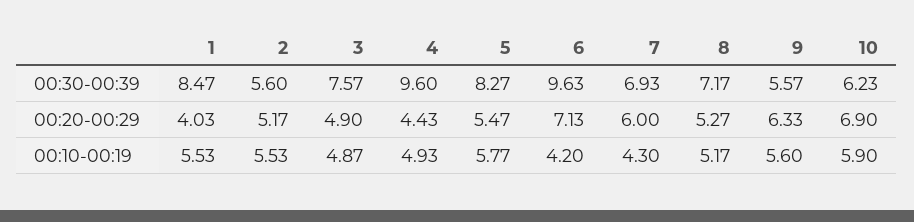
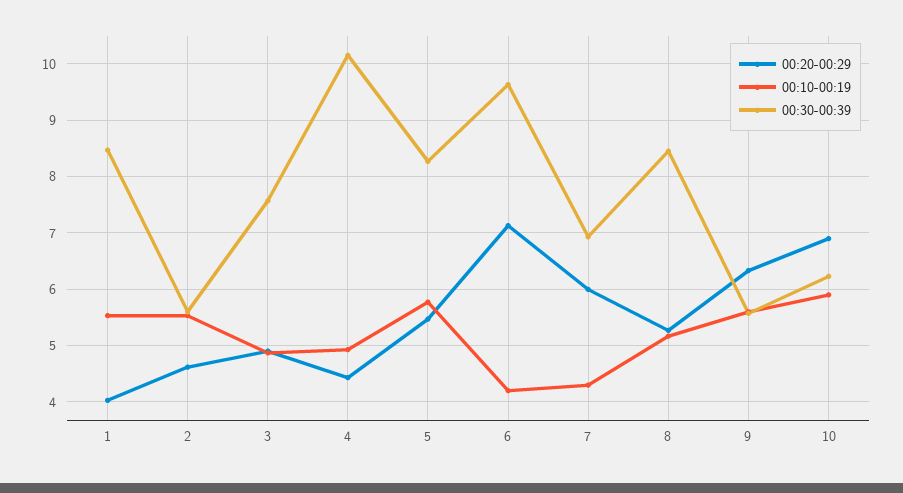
  {
    "00:30-00:39": {
      "1": 8.47,
      "2": 5.6,
      "3": 7.57,
-     "4": 9.6,
+     "4": 10.2,
      "5": 8.27,
      "6": 9.63,
      "7": 6.93,
-     "8": 7.17,
+     "8": 8.4,
      "9": 5.57,
      "10": 6.23
    },
    "00:20-00:29": {
      "1": 4.03,
-     "2": 5.17,
+     "2": 4.6,
      "3": 4.9,
      "4": 4.43,
      "5": 5.47,
      "6": 7.13,
      "7": 6,
      "8": 5.27,
      "9": 6.33,
      "10": 6.9
    },
    "00:10-00:19": {
      "1": 5.53,
      "2": 5.53,
      "3": 4.87,
      "4": 4.93,
      "5": 5.77,
      "6": 4.2,
      "7": 4.3,
      "8": 5.17,
      "9": 5.6,
      "10": 5.9
    }
  }

